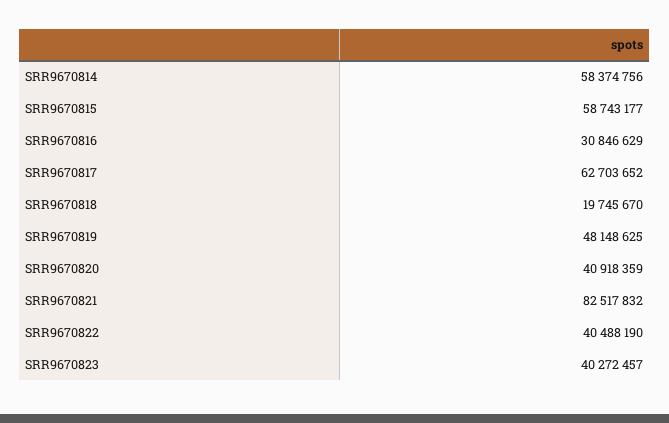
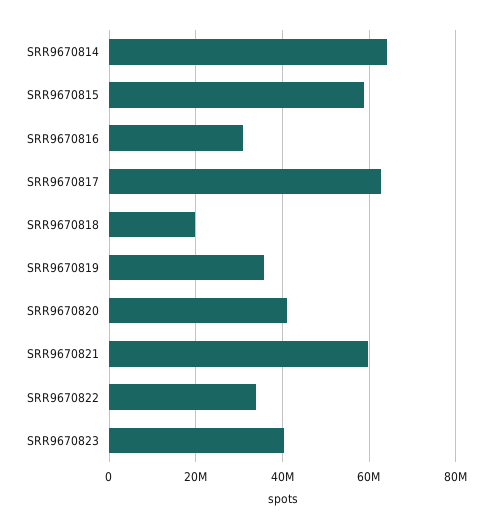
  {
-   "SRR9670814": 58374756,
+   "SRR9670814": 64000000,
    "SRR9670815": 58743177,
    "SRR9670816": 30846629,
    "SRR9670817": 62703652,
    "SRR9670818": 19745670,
-   "SRR9670819": 48148625,
+   "SRR9670819": 36000000,
    "SRR9670820": 40918359,
-   "SRR9670821": 82517832,
+   "SRR9670821": 60000000,
-   "SRR9670822": 40488190,
+   "SRR9670822": 34000000,
    "SRR9670823": 40272457
  }

